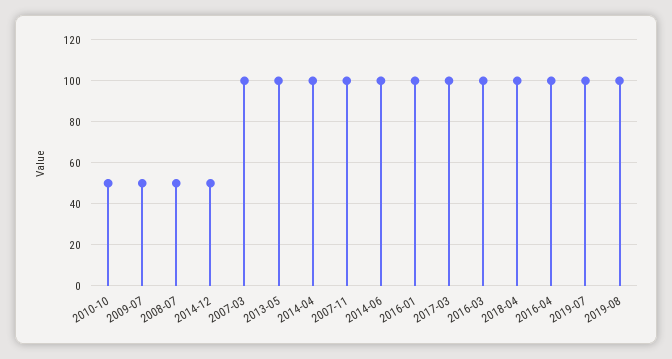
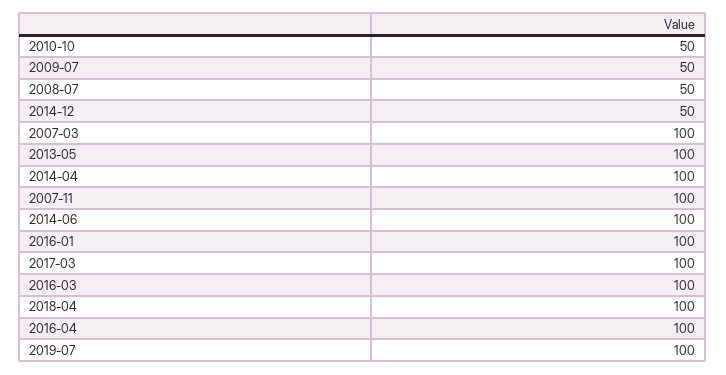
  {
    "2010-10": 50,
    "2009-07": 50,
    "2008-07": 50,
    "2014-12": 50,
    "2007-03": 100,
    "2013-05": 100,
    "2014-04": 100,
    "2007-11": 100,
    "2014-06": 100,
    "2016-01": 100,
    "2017-03": 100,
    "2016-03": 100,
    "2018-04": 100,
    "2016-04": 100,
-   "2019-07": 100,
+   "2019-07": 100
-   "2019-08": 100
  }

